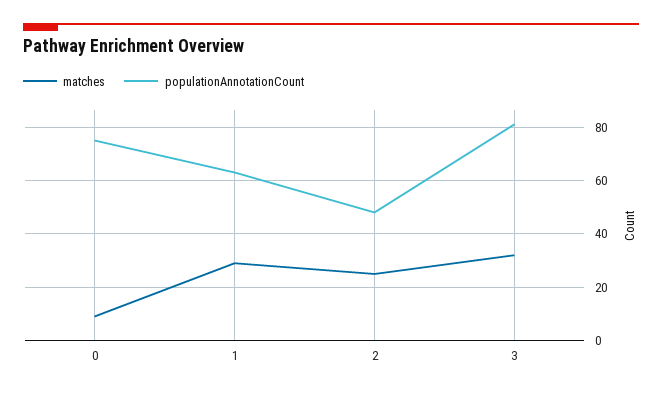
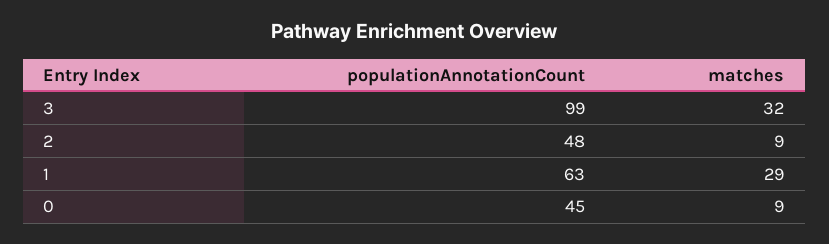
  {
    "matches": {
      "0": 9,
      "1": 29,
-     "2": 25,
+     "2": 9,
      "3": 32
    },
    "populationAnnotationCount": {
-     "0": 75,
+     "0": 45,
      "1": 63,
      "2": 48,
-     "3": 80
+     "3": 99
    }
  }

